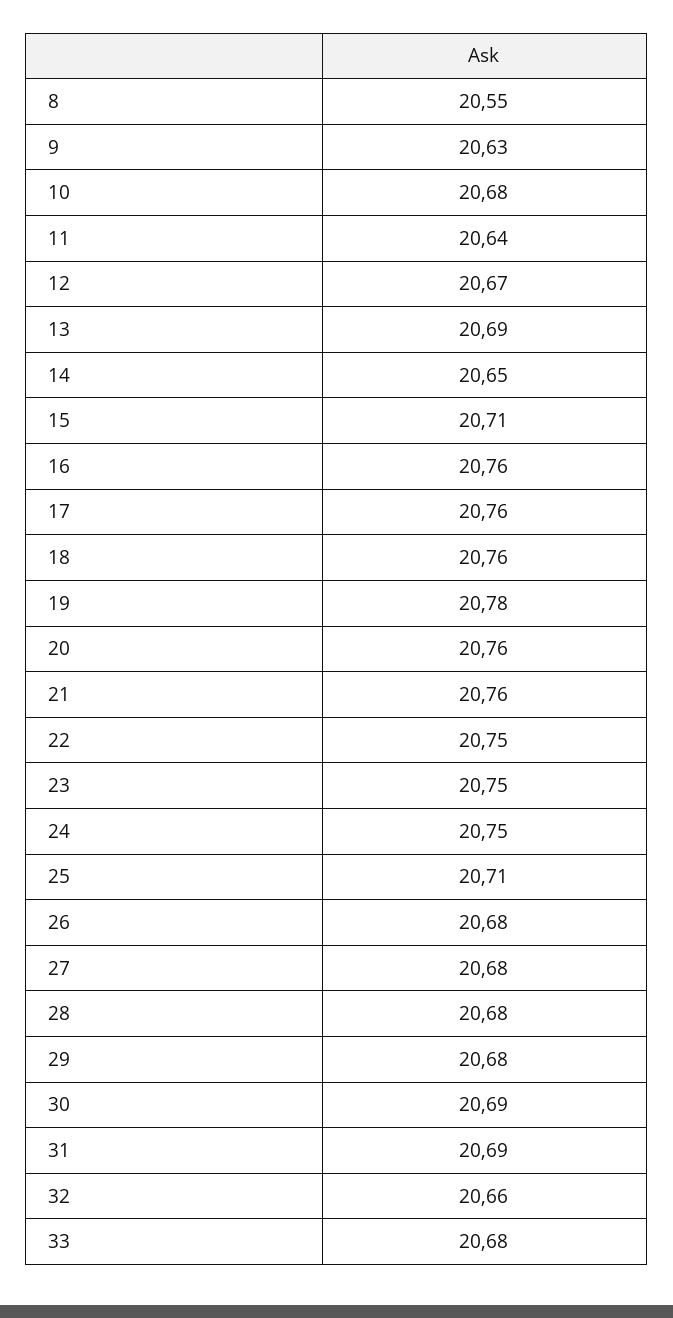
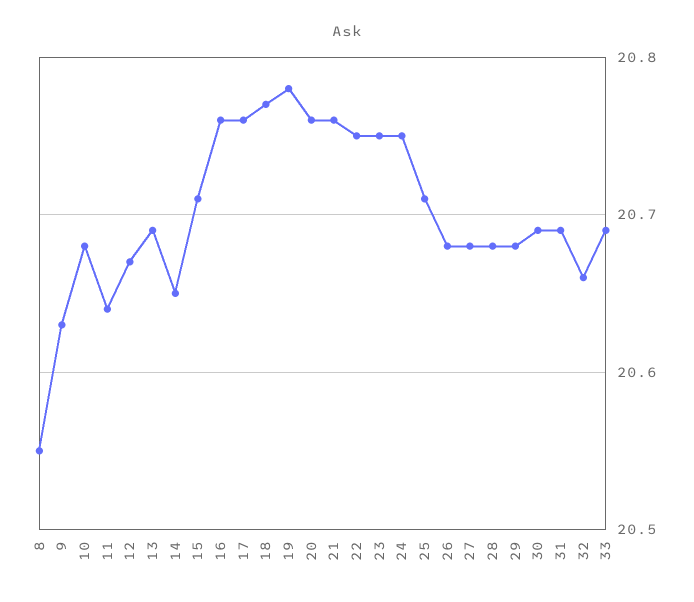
  {
    "8": 20.55,
    "9": 20.63,
    "10": 20.68,
    "11": 20.64,
    "12": 20.67,
    "13": 20.69,
    "14": 20.65,
    "15": 20.71,
    "16": 20.76,
    "17": 20.76,
-   "18": 20.76,
+   "18": 20.77,
    "19": 20.78,
    "20": 20.76,
    "21": 20.76,
    "22": 20.75,
    "23": 20.75,
    "24": 20.75,
    "25": 20.71,
    "26": 20.68,
    "27": 20.68,
    "28": 20.68,
    "29": 20.68,
    "30": 20.69,
    "31": 20.69,
    "32": 20.66,
-   "33": 20.68
+   "33": 20.69
  }

